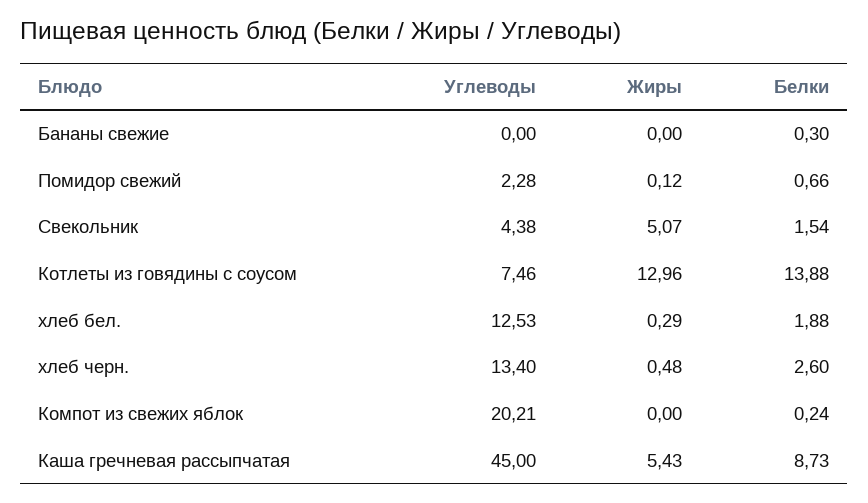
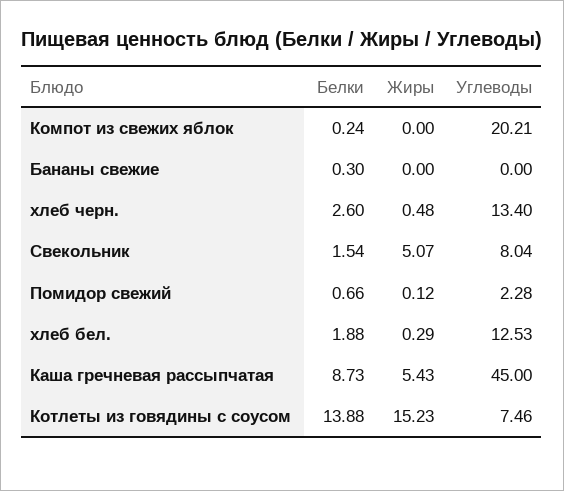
  {
    "Углеводы": {
      "Бананы свежие": 0,
      "Помидор свежий": 2.28,
-     "Свекольник": 4.38,
+     "Свекольник": 8.04,
      "Котлеты из говядины с соусом": 7.46,
      "хлеб бел.": 12.53,
      "хлеб черн.": 13.4,
      "Компот из свежих яблок": 20.21,
      "Каша гречневая рассыпчатая": 45
    },
    "Жиры": {
      "Бананы свежие": 0,
      "Помидор свежий": 0.12,
      "Свекольник": 5.07,
-     "Котлеты из говядины с соусом": 12.96,
+     "Котлеты из говядины с соусом": 15.23,
      "хлеб бел.": 0.29,
      "хлеб черн.": 0.48,
      "Компот из свежих яблок": 0,
      "Каша гречневая рассыпчатая": 5.43
    },
    "Белки": {
      "Бананы свежие": 0.3,
      "Помидор свежий": 0.66,
      "Свекольник": 1.54,
      "Котлеты из говядины с соусом": 13.88,
      "хлеб бел.": 1.88,
      "хлеб черн.": 2.6,
      "Компот из свежих яблок": 0.24,
      "Каша гречневая рассыпчатая": 8.73
    }
  }

